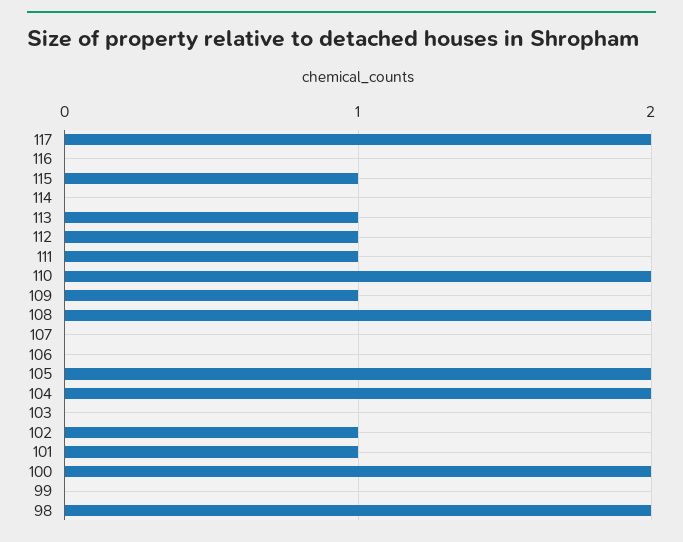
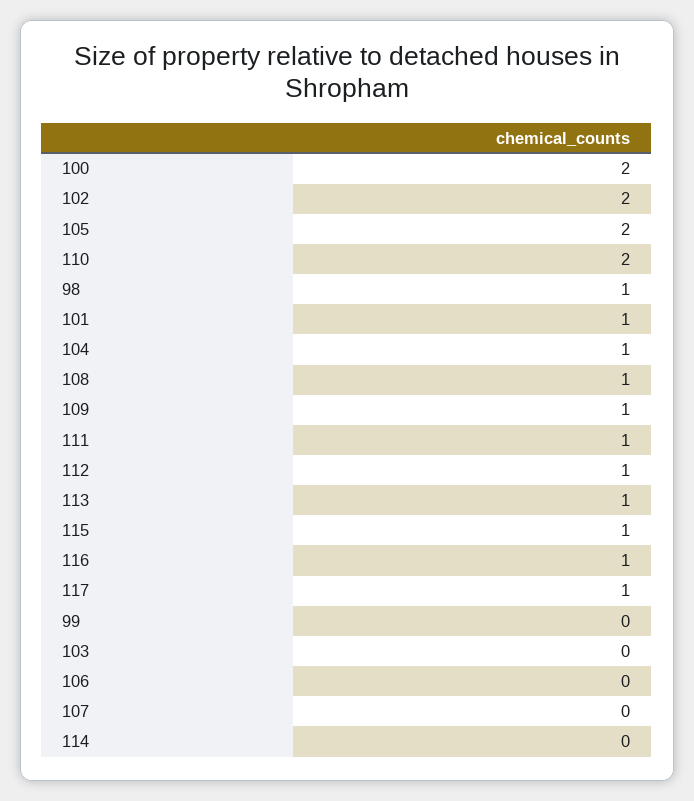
  {
-   "117": 2,
+   "117": 1,
-   "116": 0,
+   "116": 1,
    "115": 1,
    "114": 0,
    "113": 1,
    "112": 1,
    "111": 1,
    "110": 2,
    "109": 1,
-   "108": 2,
+   "108": 1,
    "107": 0,
    "106": 0,
    "105": 2,
-   "104": 2,
+   "104": 1,
    "103": 0,
-   "102": 1,
+   "102": 2,
    "101": 1,
    "100": 2,
    "99": 0,
-   "98": 2
+   "98": 1
  }

